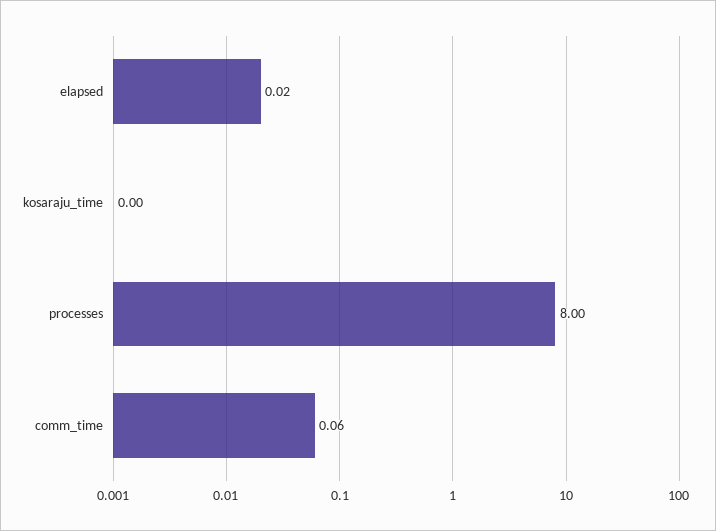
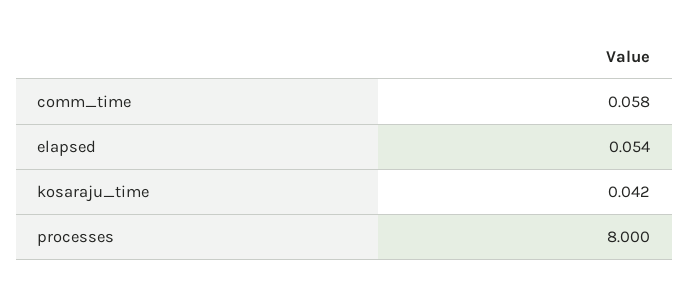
  {
-   "elapsed": 0.02,
+   "elapsed": 0.054,
-   "kosaraju_time": 0,
+   "kosaraju_time": 0.042,
    "processes": 8,
    "comm_time": 0.058
  }

